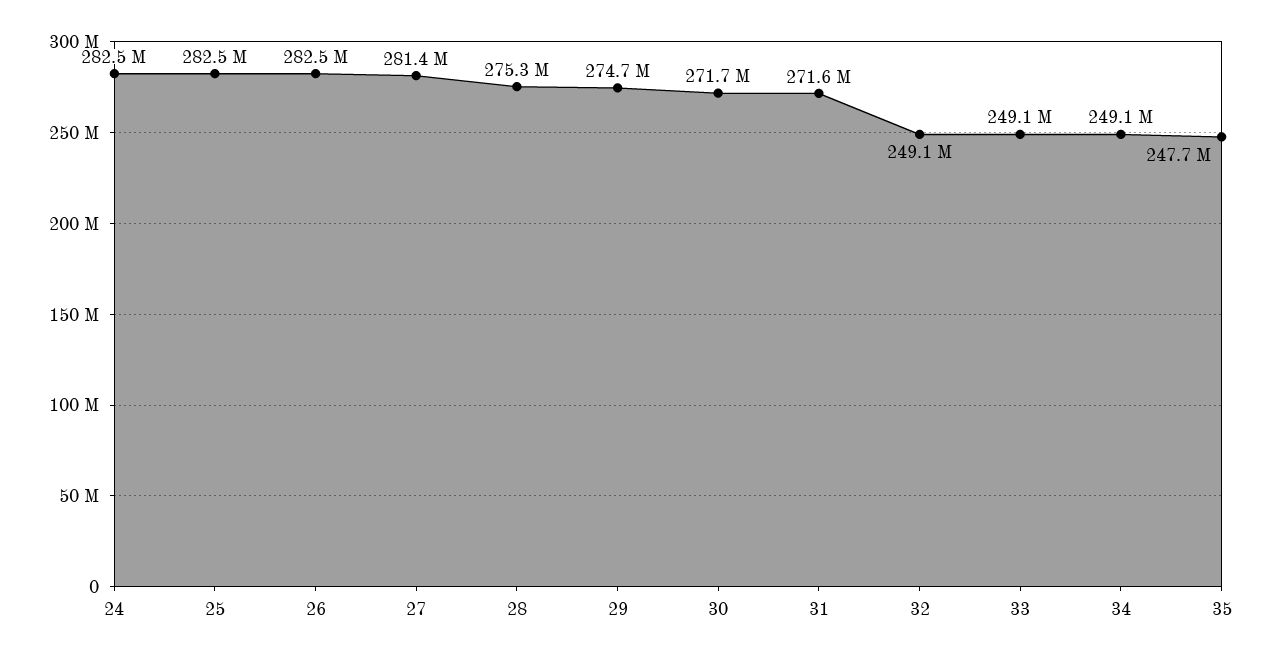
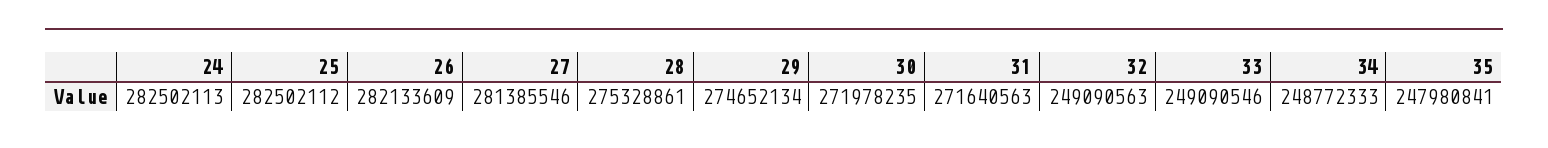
  {
    "24": 282502113,
    "25": 282502112,
-   "26": 282500000,
+   "26": 282133609,
    "27": 281385546,
    "28": 275328861,
    "29": 274652134,
-   "30": 271700000,
+   "30": 271978235,
    "31": 271640563,
    "32": 249090563,
    "33": 249090546,
-   "34": 249100000,
+   "34": 248772333,
-   "35": 247700000
+   "35": 247980841
  }

